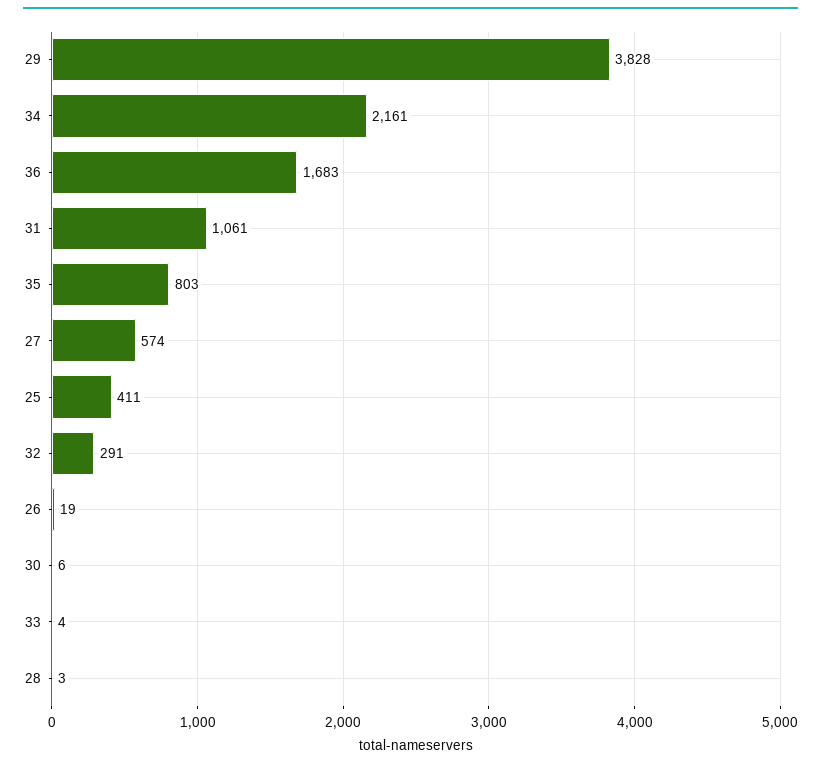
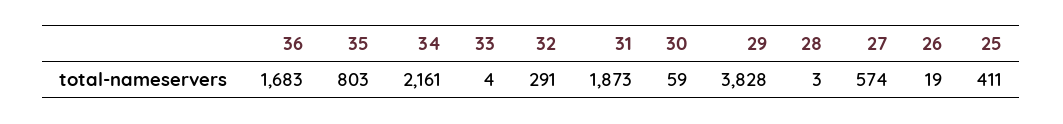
  {
    "29": 3828,
    "34": 2161,
    "36": 1683,
-   "31": 1061,
+   "31": 1873,
    "35": 803,
    "27": 574,
    "25": 411,
    "32": 291,
    "26": 19,
-   "30": 6,
+   "30": 59,
    "33": 4,
    "28": 3
  }

